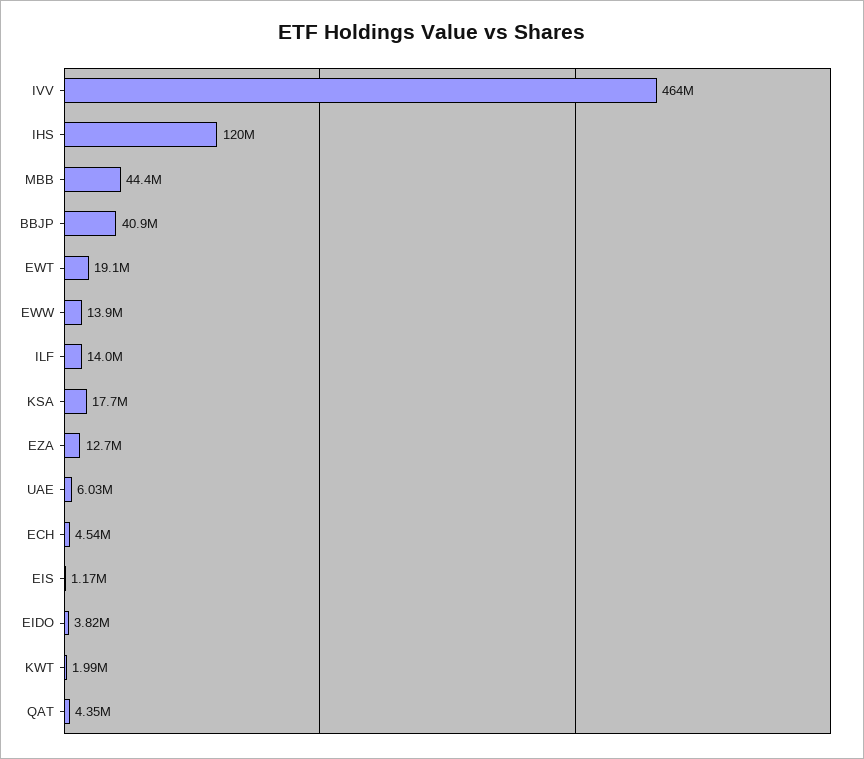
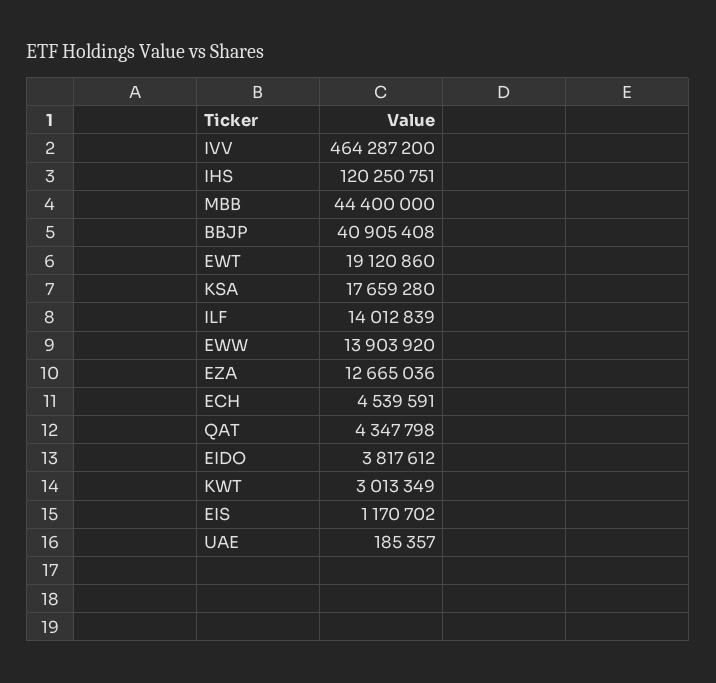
  {
    "IVV": 464287200,
    "IHS": 120250751,
    "MBB": 44400000,
    "BBJP": 40905408,
    "EWT": 19120860,
    "EWW": 13903920,
    "ILF": 14012839,
    "KSA": 17659280,
    "EZA": 12665036,
-   "UAE": 6030000,
+   "UAE": 185357,
    "ECH": 4539591,
    "EIS": 1170702,
    "EIDO": 3817612,
-   "KWT": 1990000,
+   "KWT": 3013349,
    "QAT": 4347798
  }

